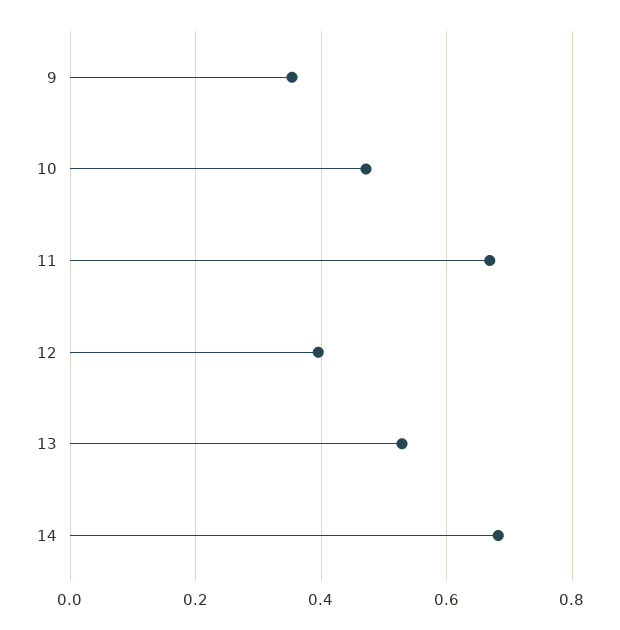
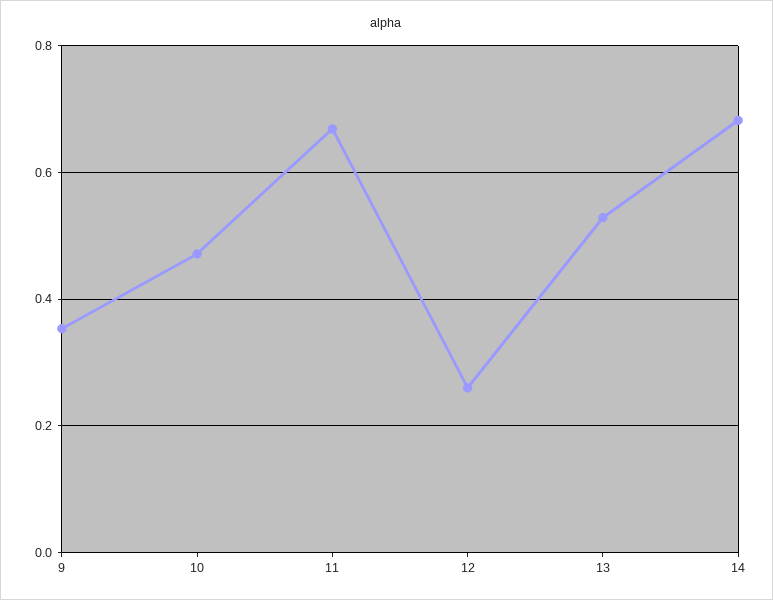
  {
    "9": 0.36,
    "10": 0.48,
    "11": 0.66,
-   "12": 0.4,
+   "12": 0.26,
    "13": 0.52,
    "14": 0.68
  }

